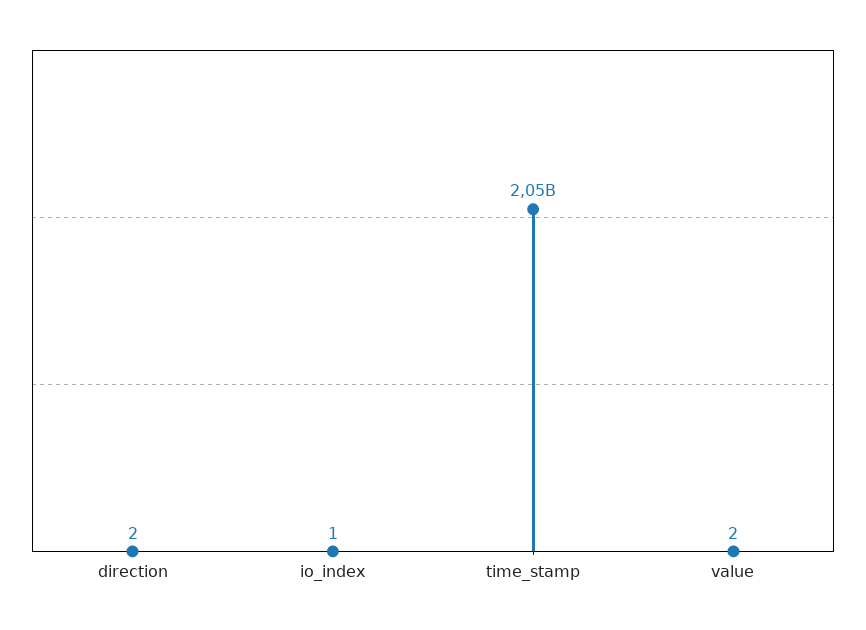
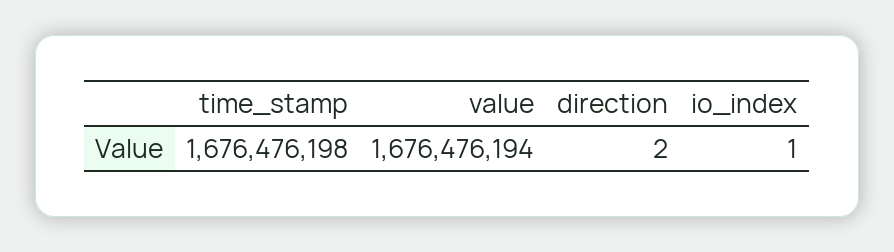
  {
    "direction": 2,
    "io_index": 1,
-   "time_stamp": 2050000000,
+   "time_stamp": 1676476198,
-   "value": 2
+   "value": 1676476194
  }

